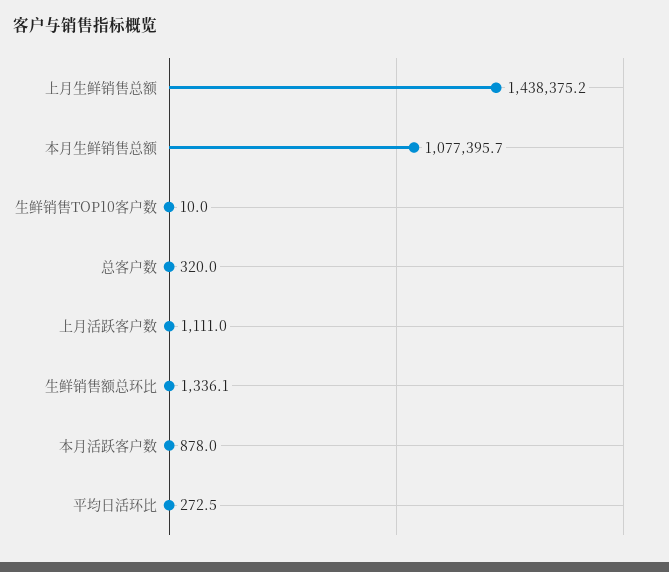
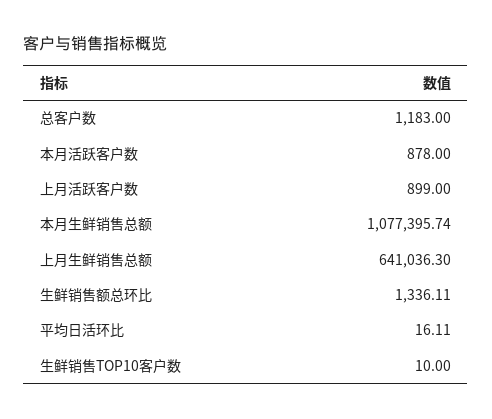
  {
-   "上月生鲜销售总额": 1438375.2,
+   "上月生鲜销售总额": 641036.3,
    "本月生鲜销售总额": 1077395.74,
    "生鲜销售TOP10客户数": 10,
-   "总客户数": 320,
+   "总客户数": 1183,
-   "上月活跃客户数": 1111,
+   "上月活跃客户数": 899,
    "生鲜销售额总环比": 1336.11,
    "本月活跃客户数": 878,
-   "平均日活环比": 272.5
+   "平均日活环比": 16.11
  }

